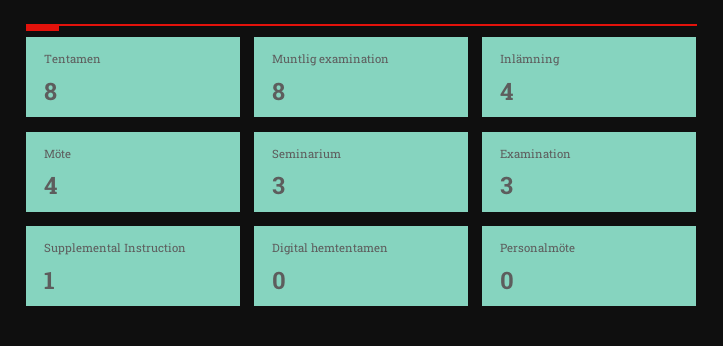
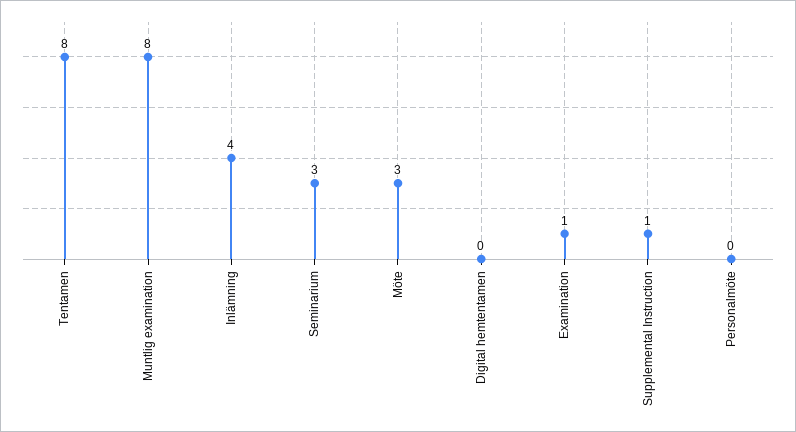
  {
    "Tentamen": 8,
    "Muntlig examination": 8,
    "Inlämning": 4,
-   "Möte": 4,
+   "Möte": 3,
    "Seminarium": 3,
-   "Examination": 3,
+   "Examination": 1,
    "Supplemental Instruction": 1,
    "Digital hemtentamen": 0,
    "Personalmöte": 0
  }

